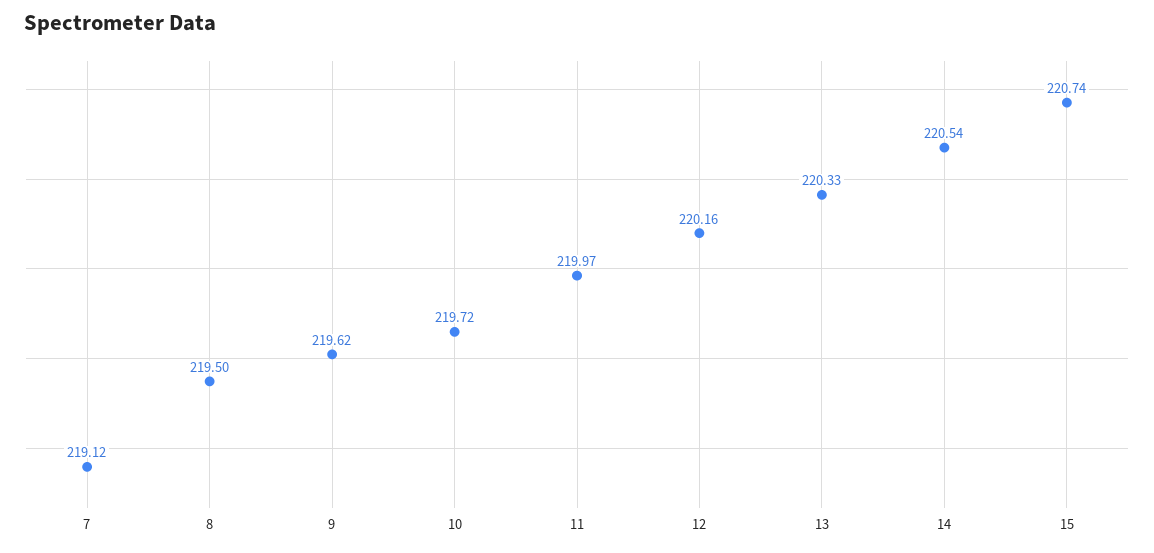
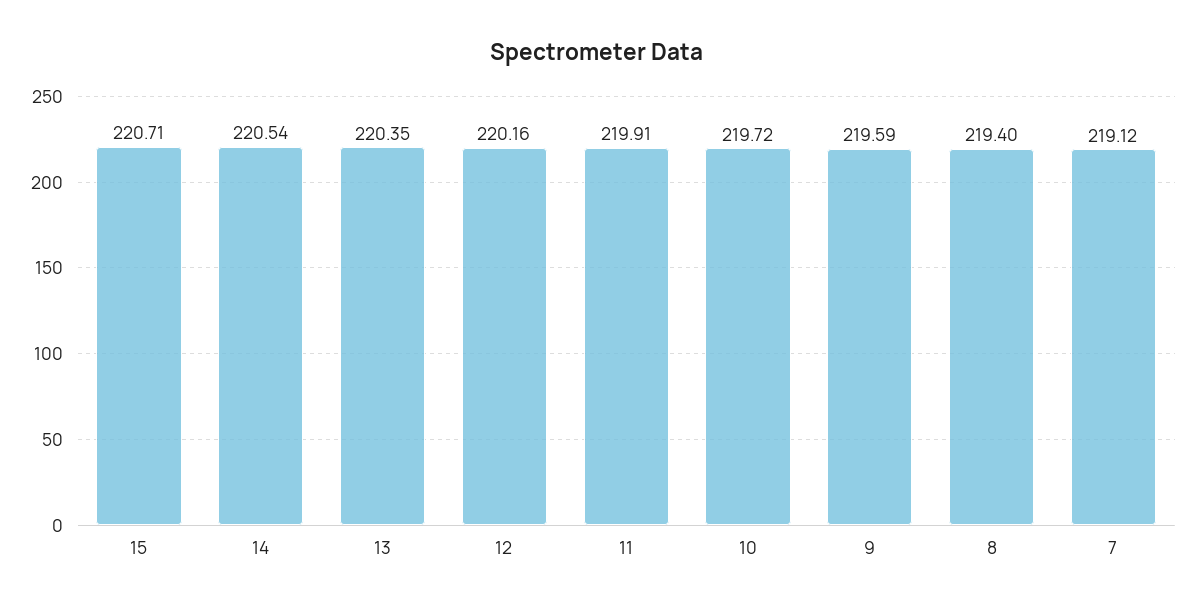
  {
    "7": 219.12,
-   "8": 219.5,
+   "8": 219.4,
-   "9": 219.62,
+   "9": 219.59,
    "10": 219.72,
-   "11": 219.97,
+   "11": 219.91,
    "12": 220.16,
-   "13": 220.33,
+   "13": 220.35,
    "14": 220.54,
-   "15": 220.74
+   "15": 220.71
  }

